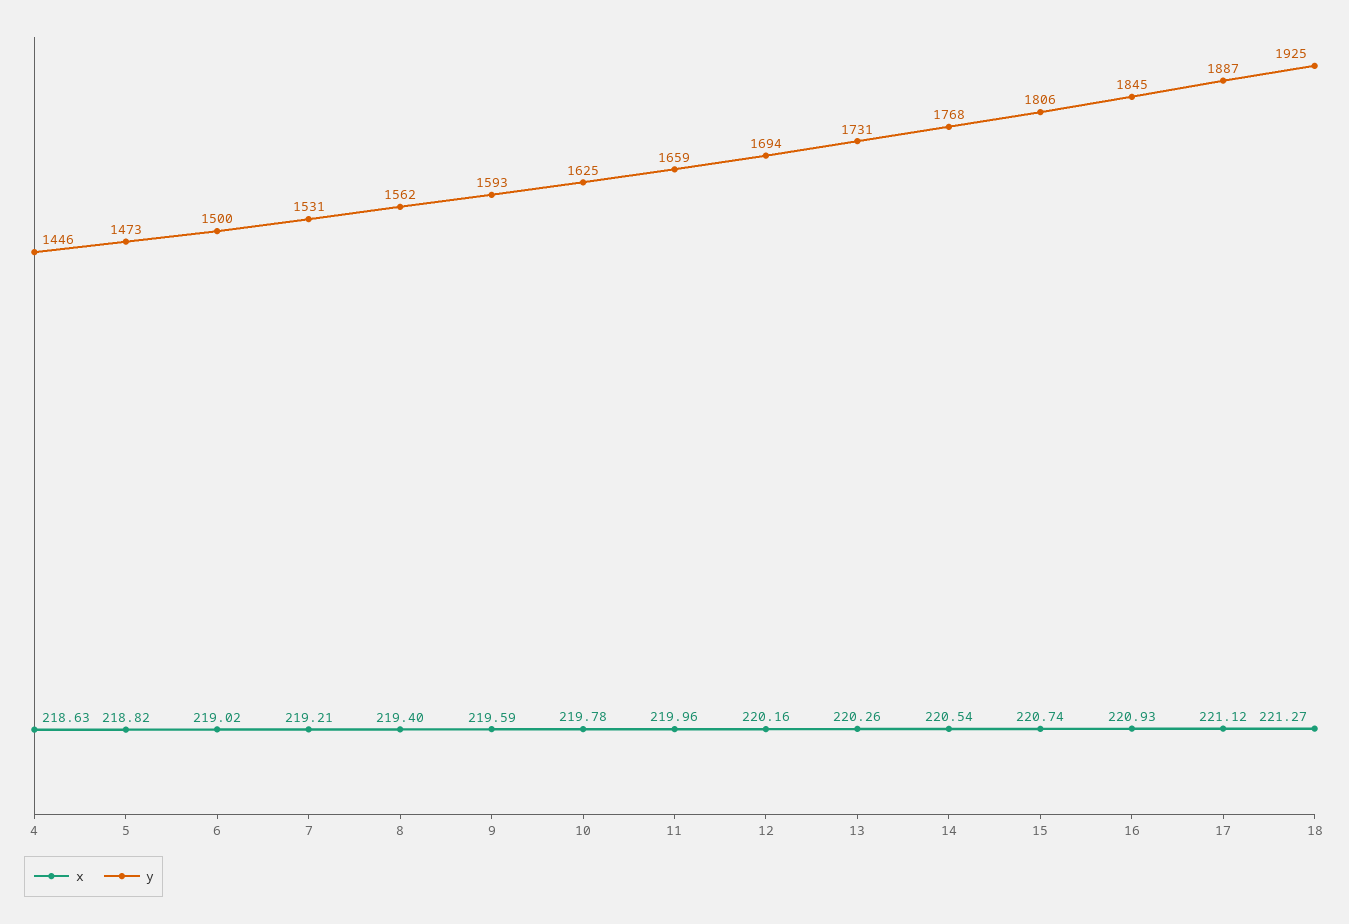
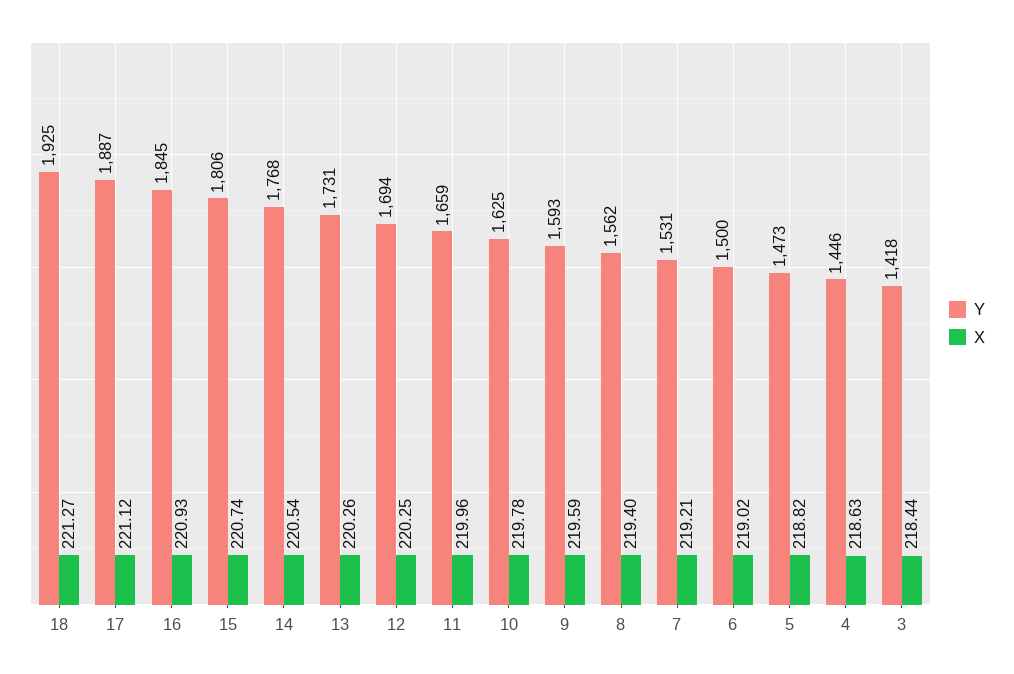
  {
    "x": {
      "4": 218.63,
      "5": 218.82,
      "6": 219.02,
      "7": 219.21,
      "8": 219.4,
      "9": 219.59,
      "10": 219.78,
      "11": 219.96,
-     "12": 220.16,
+     "12": 220.25,
      "13": 220.26,
      "14": 220.54,
      "15": 220.74,
      "16": 220.93,
      "17": 221.12,
-     "18": 221.27
+     "18": 221.27,
+     "3": 218.44
    },
    "y": {
      "4": 1446,
      "5": 1473,
      "6": 1500,
      "7": 1531,
      "8": 1562,
      "9": 1593,
      "10": 1625,
      "11": 1659,
      "12": 1694,
      "13": 1731,
      "14": 1768,
      "15": 1806,
      "16": 1845,
      "17": 1887,
-     "18": 1925
+     "18": 1925,
+     "3": 1418
    }
  }

